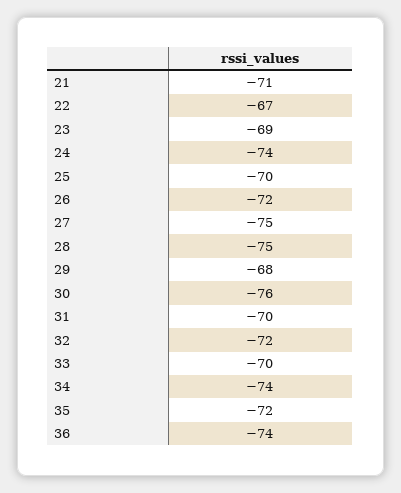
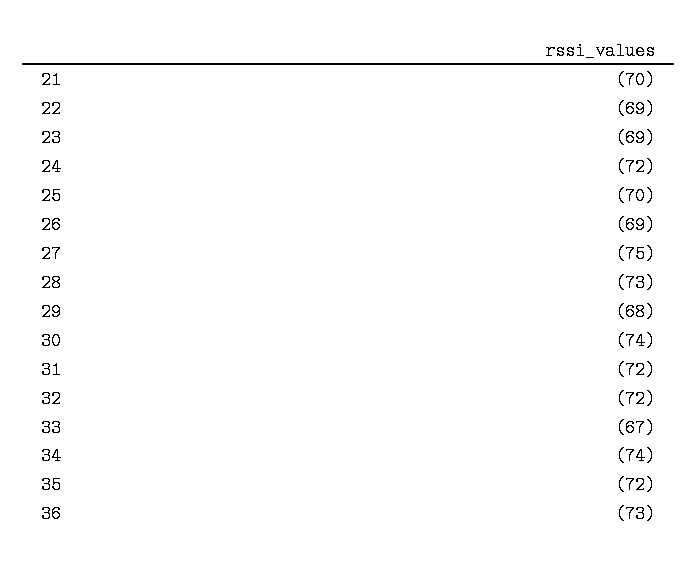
  {
-   "21": -71,
+   "21": -70,
-   "22": -67,
+   "22": -69,
    "23": -69,
-   "24": -74,
+   "24": -72,
    "25": -70,
-   "26": -72,
+   "26": -69,
    "27": -75,
-   "28": -75,
+   "28": -73,
    "29": -68,
-   "30": -76,
+   "30": -74,
-   "31": -70,
+   "31": -72,
    "32": -72,
-   "33": -70,
+   "33": -67,
    "34": -74,
    "35": -72,
-   "36": -74
+   "36": -73
  }

